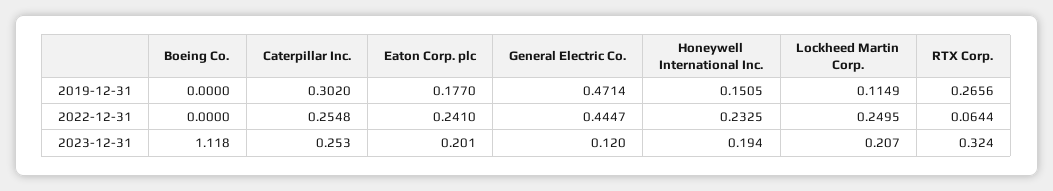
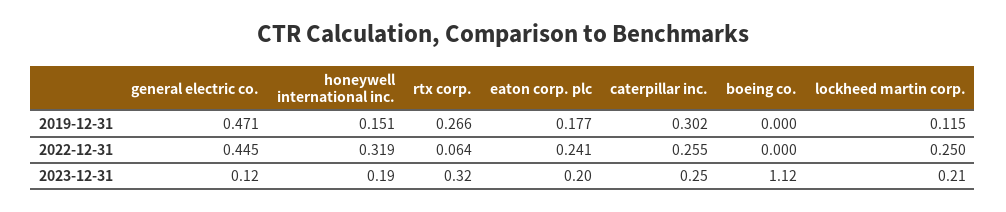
  {
    "Boeing Co.": {
      "2019-12-31": 0,
      "2022-12-31": 0,
      "2023-12-31": 1.118
    },
    "Caterpillar Inc.": {
      "2019-12-31": 0.302,
      "2022-12-31": 0.2548,
      "2023-12-31": 0.253
    },
    "Eaton Corp. plc": {
      "2019-12-31": 0.177,
      "2022-12-31": 0.241,
      "2023-12-31": 0.201
    },
    "General Electric Co.": {
      "2019-12-31": 0.4714,
      "2022-12-31": 0.4447,
      "2023-12-31": 0.12
    },
    "Honeywell International Inc.": {
      "2019-12-31": 0.1505,
-     "2022-12-31": 0.2325,
+     "2022-12-31": 0.319,
      "2023-12-31": 0.194
    },
    "Lockheed Martin Corp.": {
      "2019-12-31": 0.1149,
      "2022-12-31": 0.2495,
      "2023-12-31": 0.207
    },
    "RTX Corp.": {
      "2019-12-31": 0.2656,
      "2022-12-31": 0.0644,
      "2023-12-31": 0.324
    }
  }

